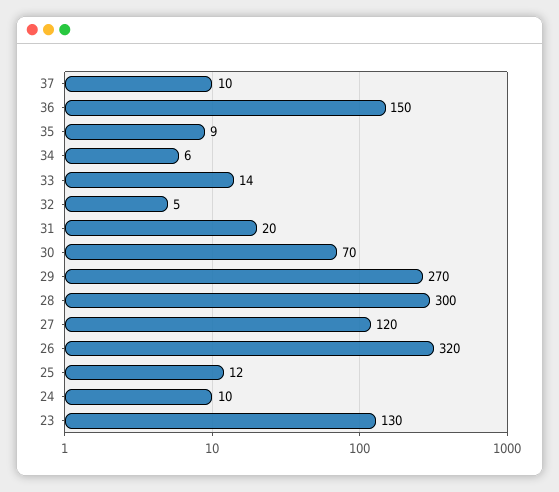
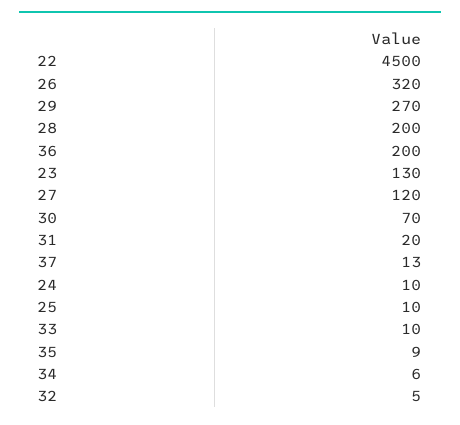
  {
-   "37": 10,
+   "37": 13,
-   "36": 150,
+   "36": 200,
    "35": 9,
    "34": 6,
-   "33": 14,
+   "33": 10,
    "32": 5,
    "31": 20,
    "30": 70,
    "29": 270,
-   "28": 300,
+   "28": 200,
    "27": 120,
    "26": 320,
-   "25": 12,
+   "25": 10,
    "24": 10,
-   "23": 130
+   "23": 130,
+   "22": 4500
  }

